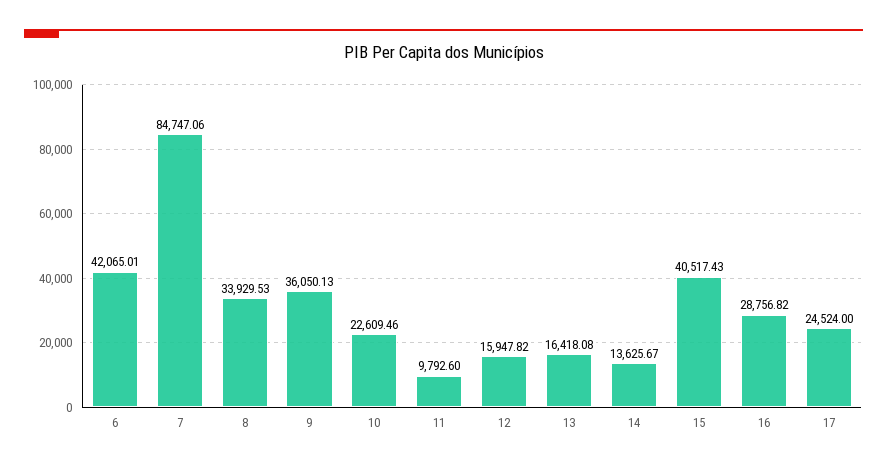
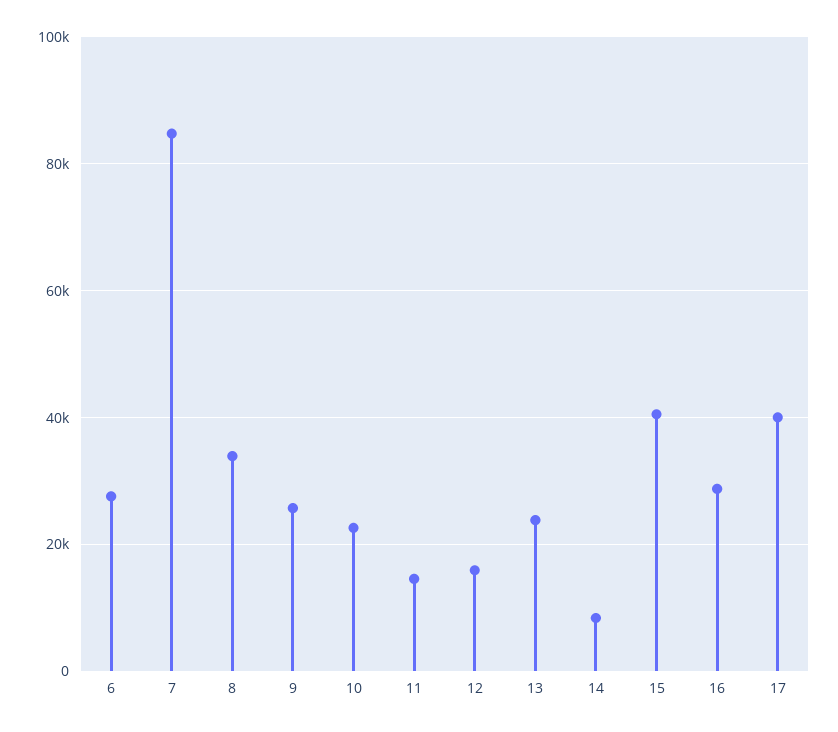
  {
-   "6": 42065.01,
+   "6": 28000,
    "7": 84747.06,
    "8": 33929.53,
-   "9": 36050.13,
+   "9": 26000,
    "10": 22609.46,
-   "11": 9792.6,
+   "11": 14000,
    "12": 15947.82,
-   "13": 16418.08,
+   "13": 24000,
-   "14": 13625.67,
+   "14": 8000,
    "15": 40517.43,
    "16": 28756.82,
-   "17": 24524
+   "17": 40000
  }

